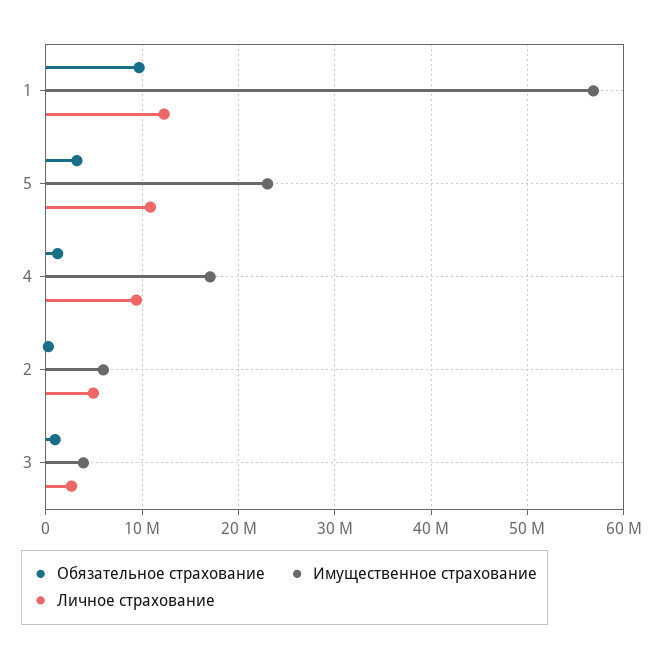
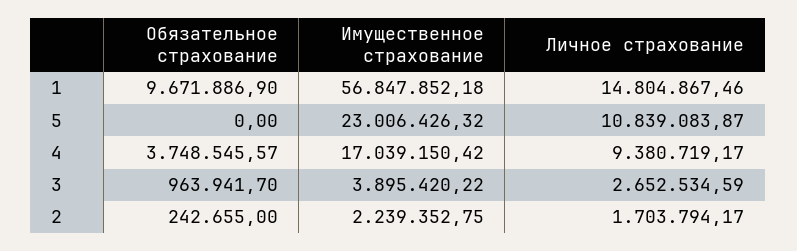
  {
    "Обязательное страхование": {
      "1": 9671886.9,
-     "5": 3000000,
+     "5": 0,
-     "4": 1000000,
+     "4": 3748545.57,
      "2": 242655,
      "3": 963941.7
    },
    "Имущественное страхование": {
      "1": 56847852.18,
      "5": 23006426.32,
      "4": 17039150.42,
-     "2": 6000000,
+     "2": 2239352.75,
      "3": 3895420.22
    },
    "Личное страхование": {
-     "1": 12000000,
+     "1": 14804867.46,
      "5": 10839083.87,
      "4": 9380719.17,
-     "2": 5000000,
+     "2": 1703794.17,
      "3": 2652534.59
    }
  }

